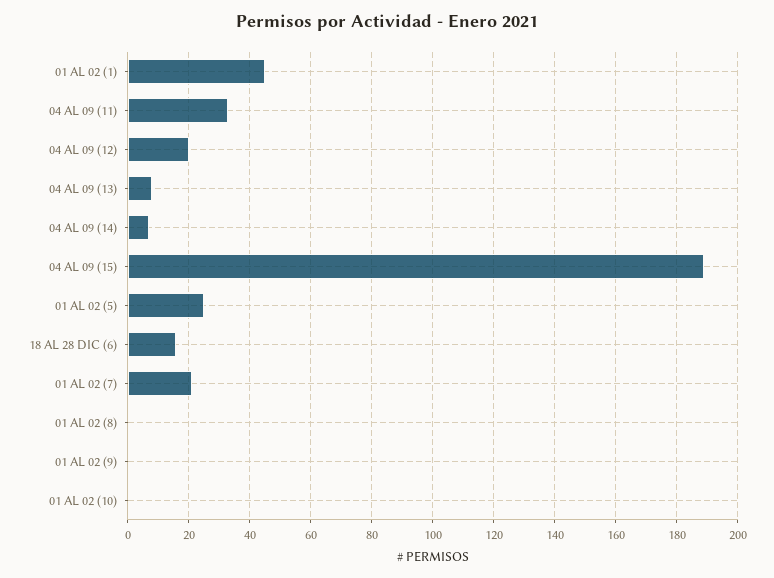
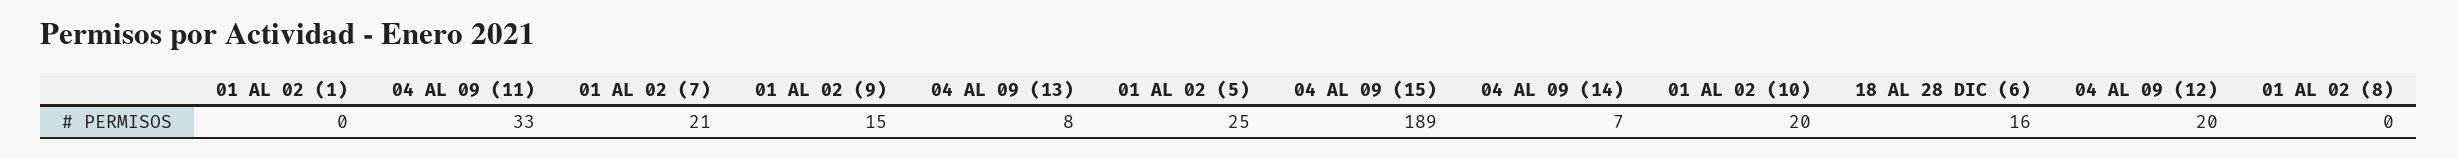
  {
-   "01 AL 02 (1)": 45,
+   "01 AL 02 (1)": 0,
    "04 AL 09 (11)": 33,
    "04 AL 09 (12)": 20,
    "04 AL 09 (13)": 8,
    "04 AL 09 (14)": 7,
    "04 AL 09 (15)": 189,
    "01 AL 02 (5)": 25,
    "18 AL 28 DIC (6)": 16,
    "01 AL 02 (7)": 21,
    "01 AL 02 (8)": 0,
-   "01 AL 02 (9)": 0,
+   "01 AL 02 (9)": 15,
-   "01 AL 02 (10)": 0
+   "01 AL 02 (10)": 20
  }

